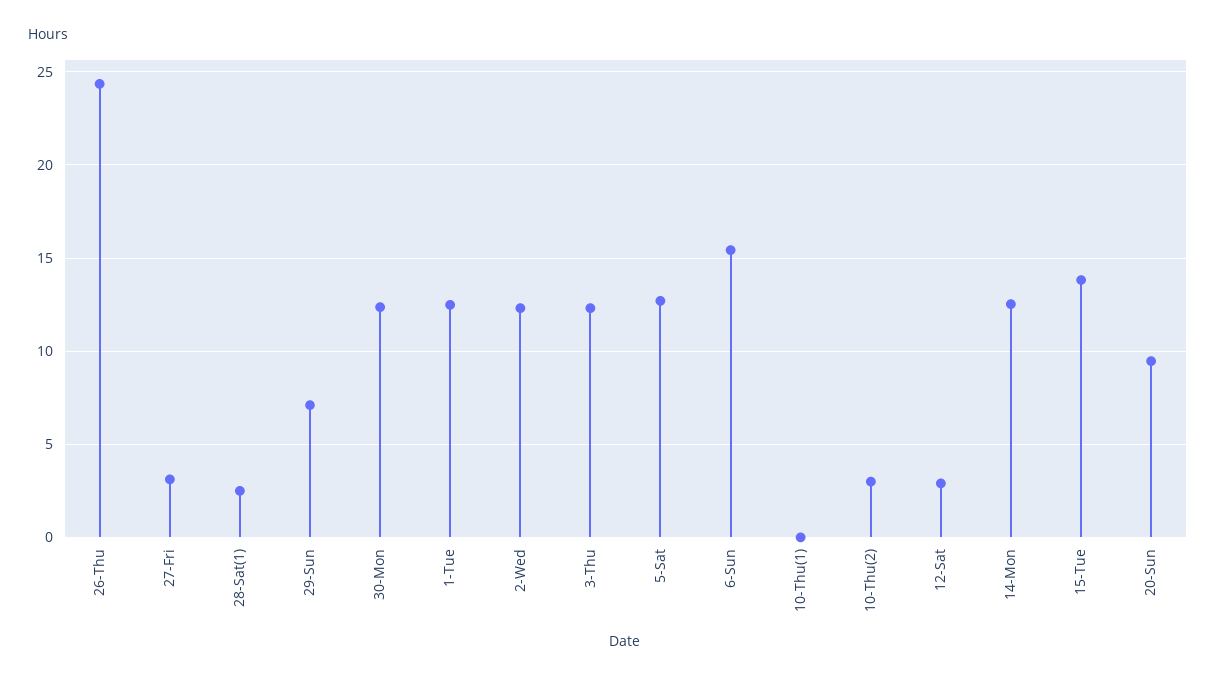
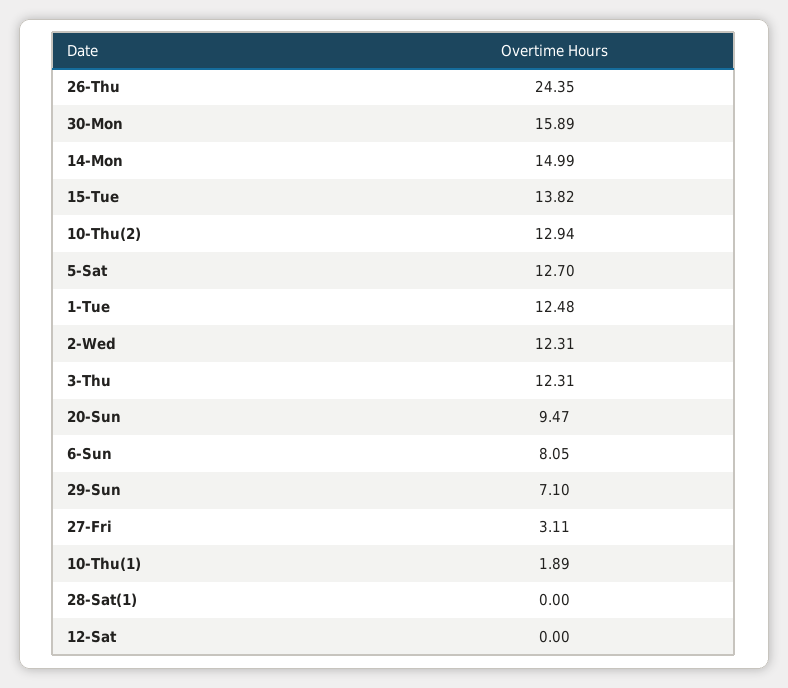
  {
    "26-Thu": 24.35,
    "27-Fri": 3.11,
-   "28-Sat(1)": 2.5,
+   "28-Sat(1)": 0,
    "29-Sun": 7.1,
-   "30-Mon": 12.5,
+   "30-Mon": 15.89,
    "1-Tue": 12.48,
    "2-Wed": 12.31,
    "3-Thu": 12.31,
    "5-Sat": 12.7,
-   "6-Sun": 15.5,
+   "6-Sun": 8.05,
-   "10-Thu(1)": 0,
+   "10-Thu(1)": 1.89,
-   "10-Thu(2)": 3,
+   "10-Thu(2)": 12.94,
-   "12-Sat": 3,
+   "12-Sat": 0,
-   "14-Mon": 12.5,
+   "14-Mon": 14.99,
    "15-Tue": 13.82,
    "20-Sun": 9.47
  }

